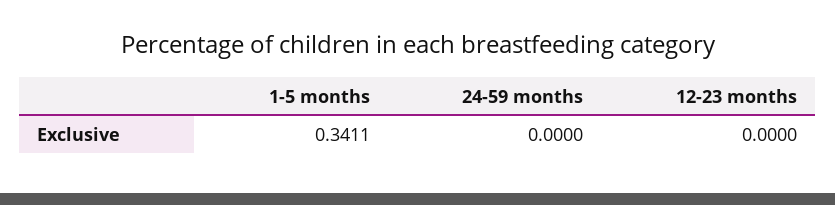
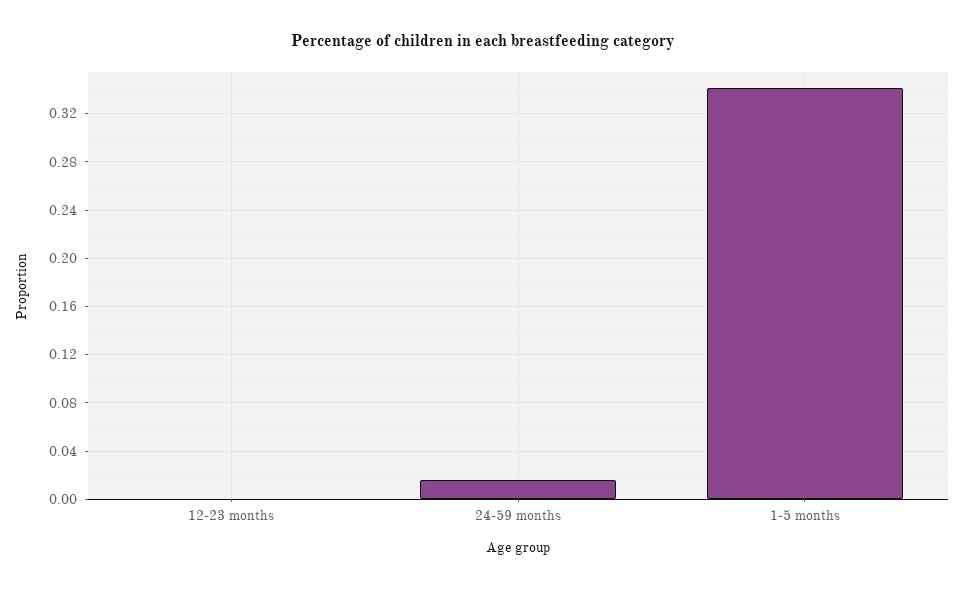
  {
    "1-5 months": 0.3411,
-   "24-59 months": 0,
+   "24-59 months": 0.015,
    "12-23 months": 0
  }

